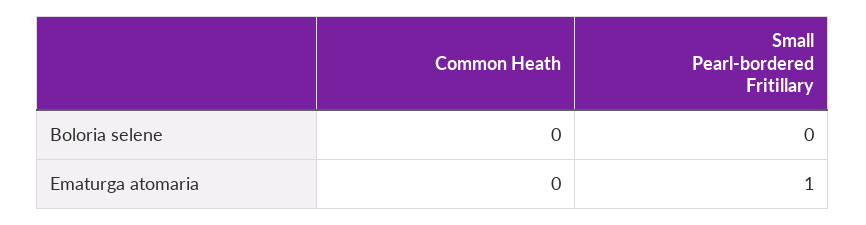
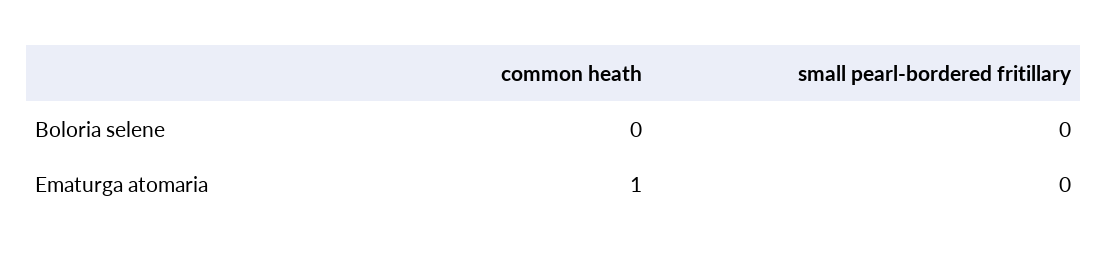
  {
    "Common Heath": {
      "Boloria selene": 0,
-     "Ematurga atomaria": 0
+     "Ematurga atomaria": 1
    },
    "Small Pearl-bordered Fritillary": {
      "Boloria selene": 0,
-     "Ematurga atomaria": 1
+     "Ematurga atomaria": 0
    }
  }

